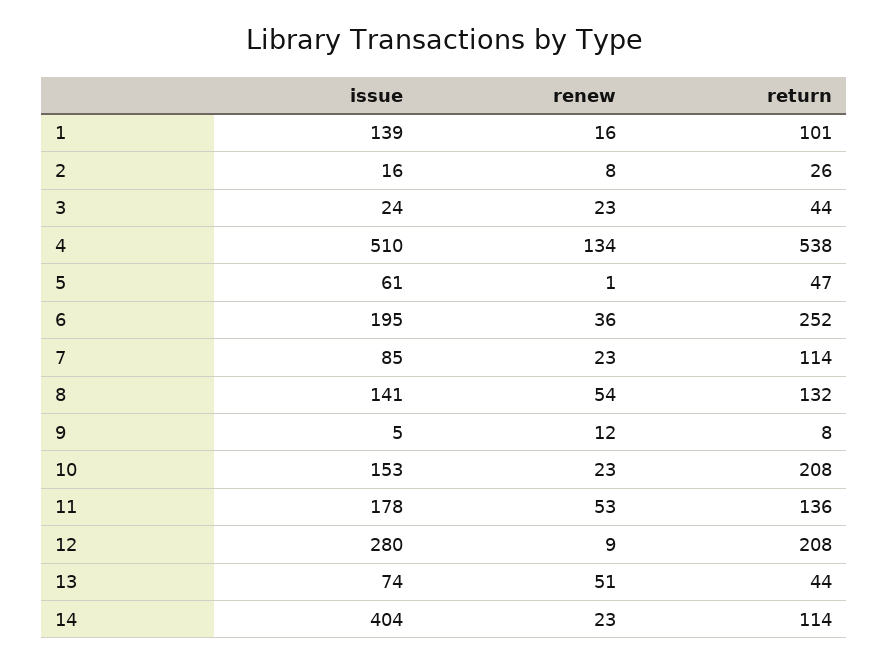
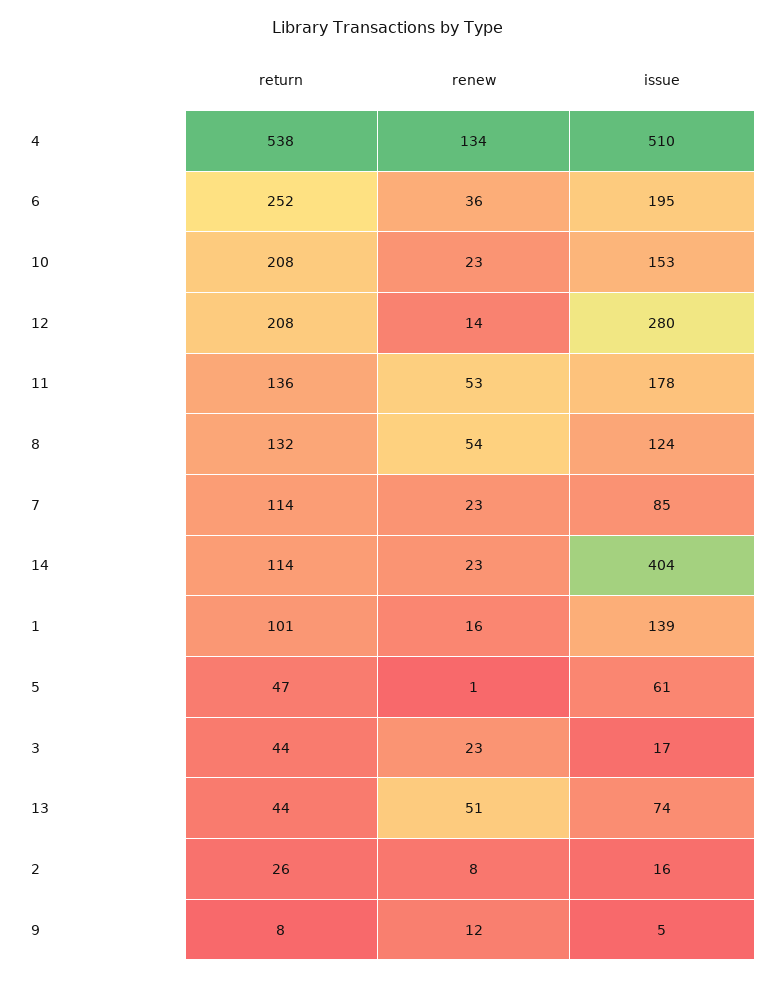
  {
    "issue": {
      "1": 139,
      "2": 16,
-     "3": 24,
+     "3": 17,
      "4": 510,
      "5": 61,
      "6": 195,
      "7": 85,
-     "8": 141,
+     "8": 124,
      "9": 5,
      "10": 153,
      "11": 178,
      "12": 280,
      "13": 74,
      "14": 404
    },
    "renew": {
      "1": 16,
      "2": 8,
      "3": 23,
      "4": 134,
      "5": 1,
      "6": 36,
      "7": 23,
      "8": 54,
      "9": 12,
      "10": 23,
      "11": 53,
-     "12": 9,
+     "12": 14,
      "13": 51,
      "14": 23
    },
    "return": {
      "1": 101,
      "2": 26,
      "3": 44,
      "4": 538,
      "5": 47,
      "6": 252,
      "7": 114,
      "8": 132,
      "9": 8,
      "10": 208,
      "11": 136,
      "12": 208,
      "13": 44,
      "14": 114
    }
  }

